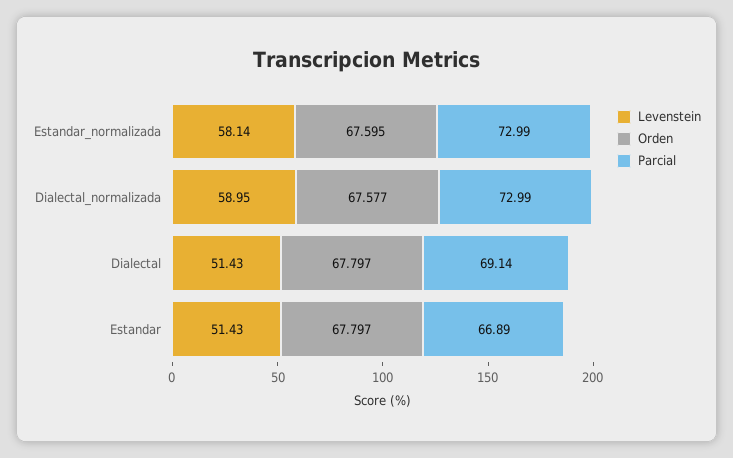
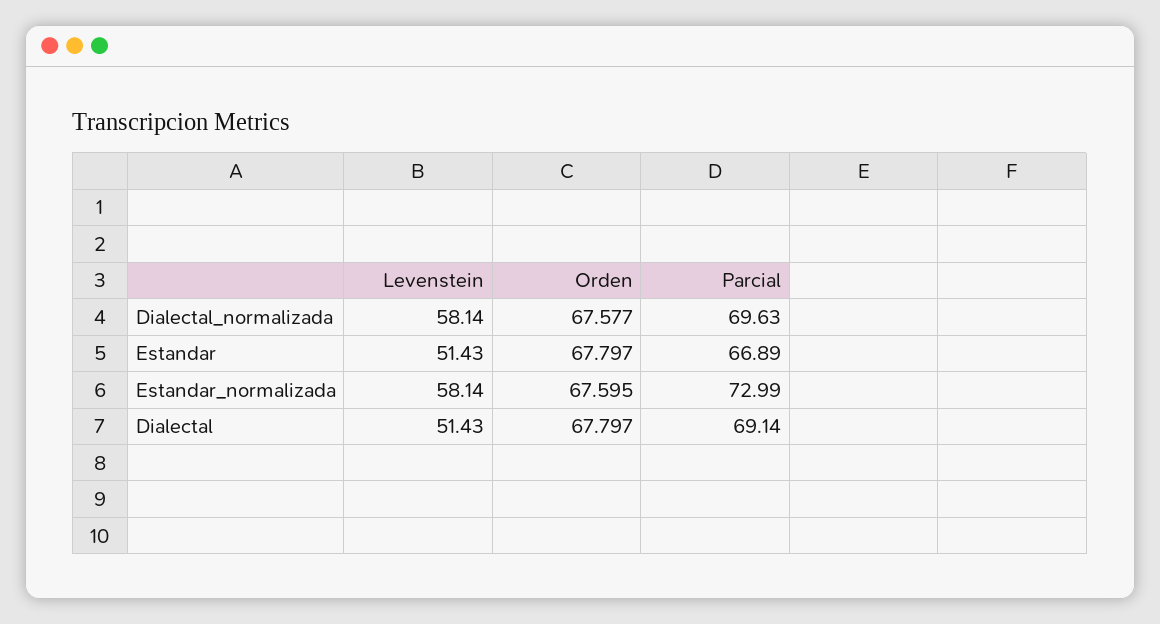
  {
    "Levenstein": {
      "Estandar_normalizada": 58.14,
-     "Dialectal_normalizada": 58.95,
+     "Dialectal_normalizada": 58.14,
      "Dialectal": 51.43,
      "Estandar": 51.43
    },
    "Orden": {
      "Estandar_normalizada": 67.595,
      "Dialectal_normalizada": 67.577,
      "Dialectal": 67.797,
      "Estandar": 67.797
    },
    "Parcial": {
      "Estandar_normalizada": 72.99,
-     "Dialectal_normalizada": 72.99,
+     "Dialectal_normalizada": 69.63,
      "Dialectal": 69.14,
      "Estandar": 66.89
    }
  }

